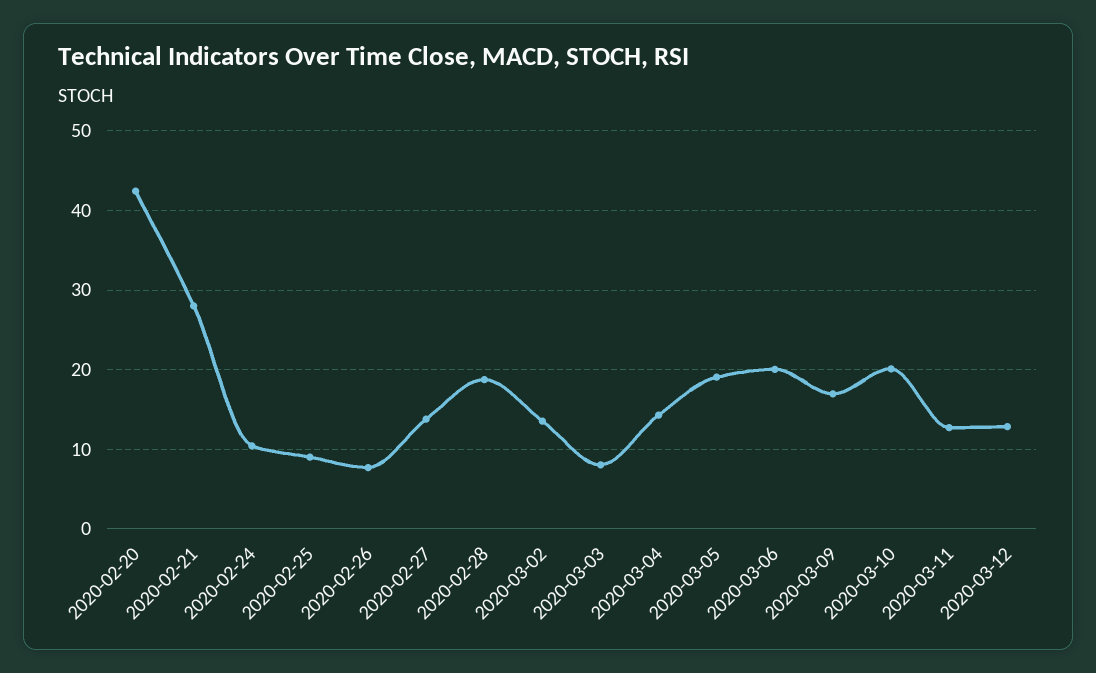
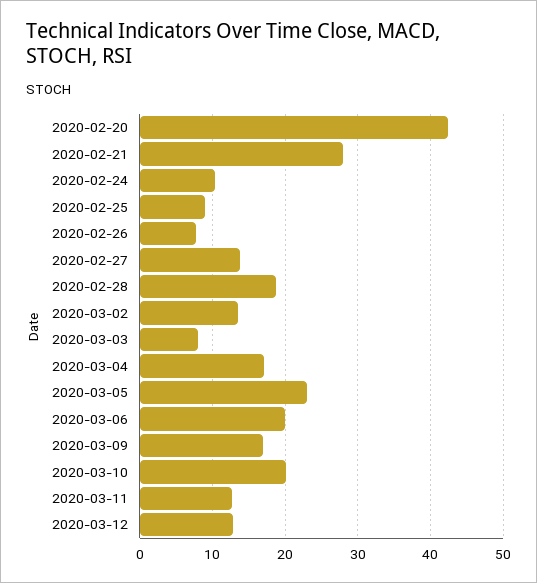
  {
    "2020-02-20": 42,
    "2020-02-21": 28,
    "2020-02-24": 10,
    "2020-02-25": 9,
    "2020-02-26": 8,
    "2020-02-27": 14,
    "2020-02-28": 19,
    "2020-03-02": 14,
    "2020-03-03": 8,
-   "2020-03-04": 14,
+   "2020-03-04": 17,
-   "2020-03-05": 19,
+   "2020-03-05": 23,
    "2020-03-06": 20,
    "2020-03-09": 17,
    "2020-03-10": 20,
    "2020-03-11": 13,
    "2020-03-12": 13
  }

